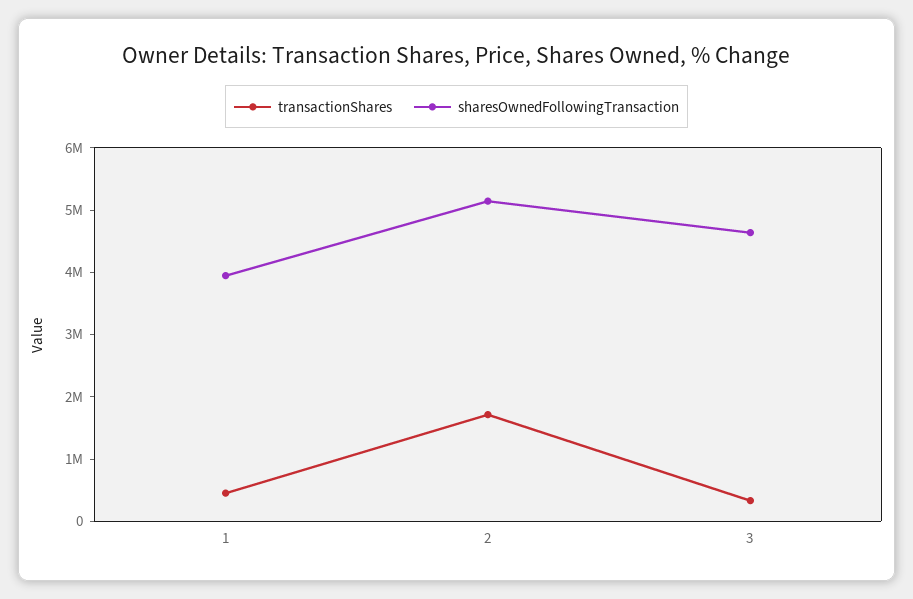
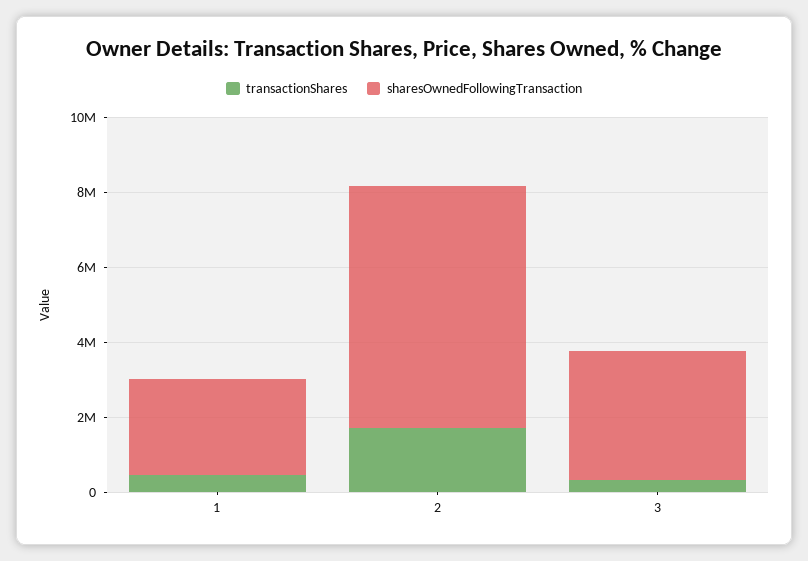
  {
    "transactionShares": {
      "1": 400000,
      "2": 1800000,
      "3": 400000
    },
    "sharesOwnedFollowingTransaction": {
-     "1": 4000000,
+     "1": 2500000,
-     "2": 5200000,
+     "2": 6500000,
-     "3": 4600000
+     "3": 3500000
    }
  }

